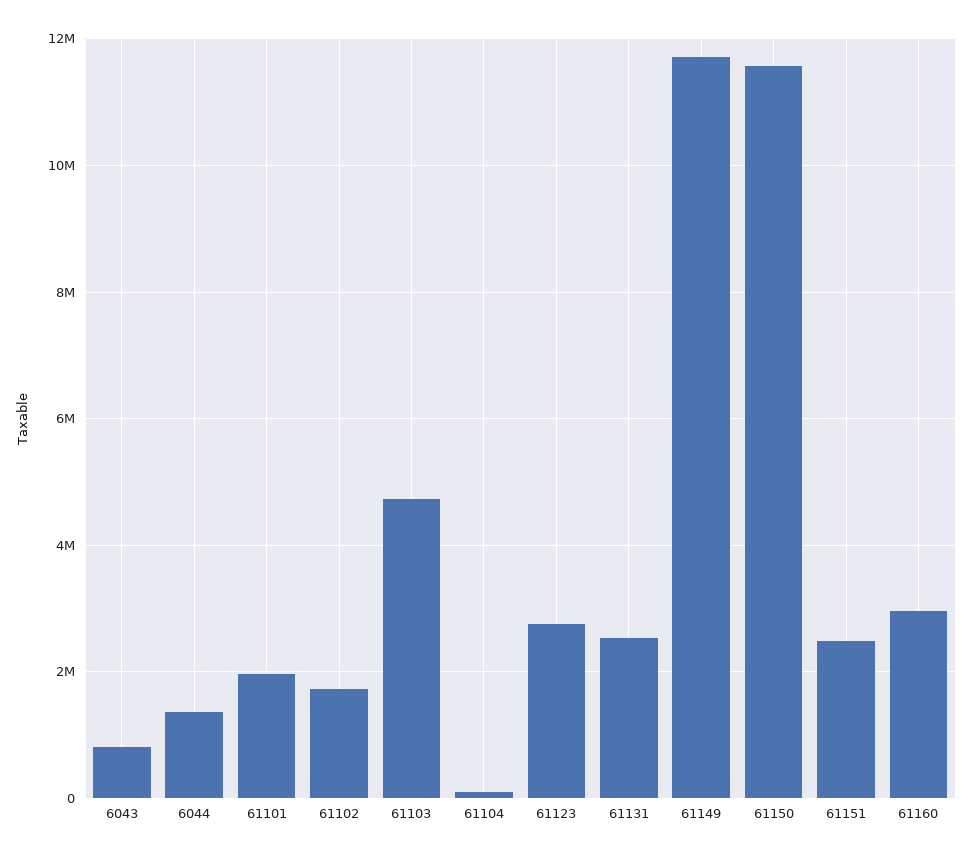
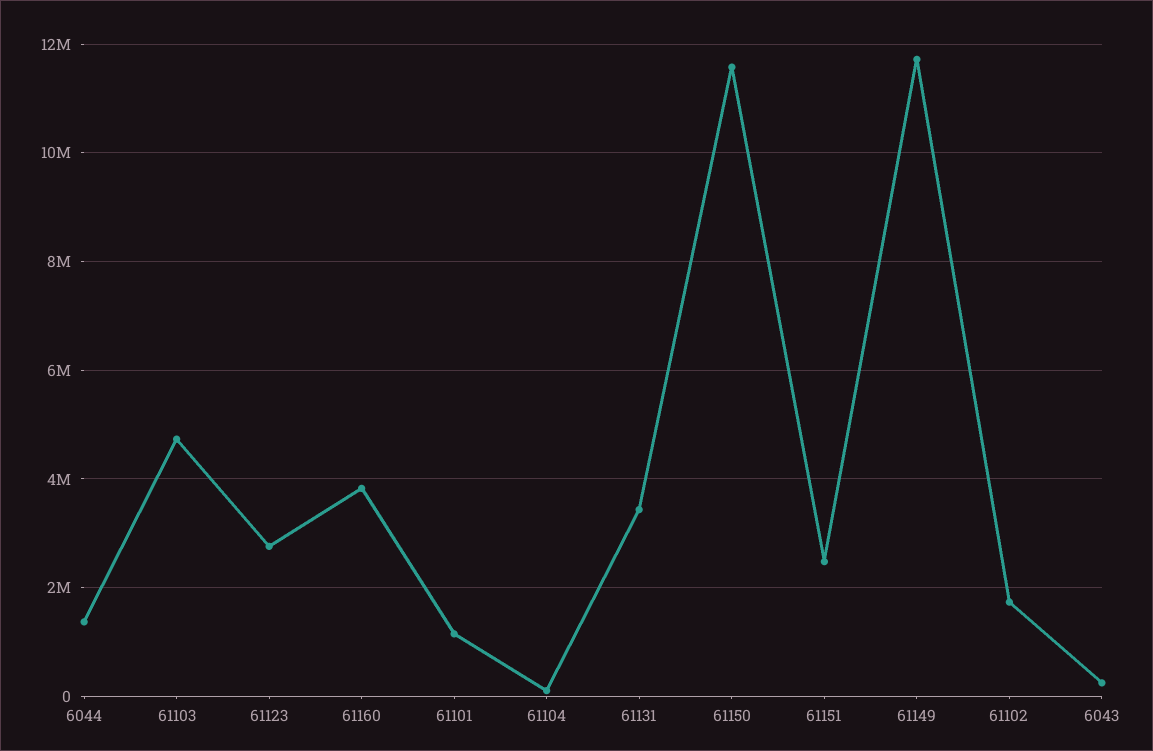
  {
-   "6043": 800000,
+   "6043": 200000,
    "6044": 1400000,
-   "61101": 2000000,
+   "61101": 1200000,
    "61102": 1800000,
    "61103": 4800000,
    "61104": 200000,
    "61123": 2800000,
-   "61131": 2600000,
+   "61131": 3400000,
    "61149": 11800000,
    "61150": 11600000,
    "61151": 2400000,
-   "61160": 3000000
+   "61160": 3800000
  }

